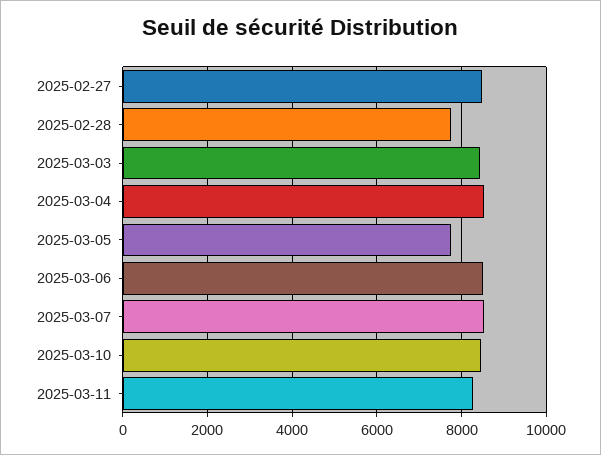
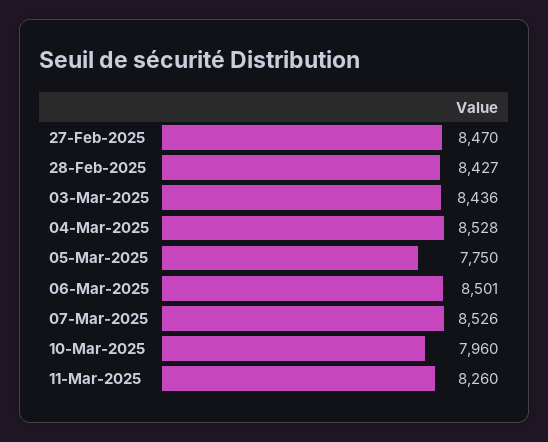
  {
    "2025-02-27": 8470,
-   "2025-02-28": 7800,
+   "2025-02-28": 8427,
    "2025-03-03": 8436,
    "2025-03-04": 8528,
    "2025-03-05": 7750,
    "2025-03-06": 8501,
    "2025-03-07": 8526,
-   "2025-03-10": 8400,
+   "2025-03-10": 7960,
    "2025-03-11": 8260
  }

